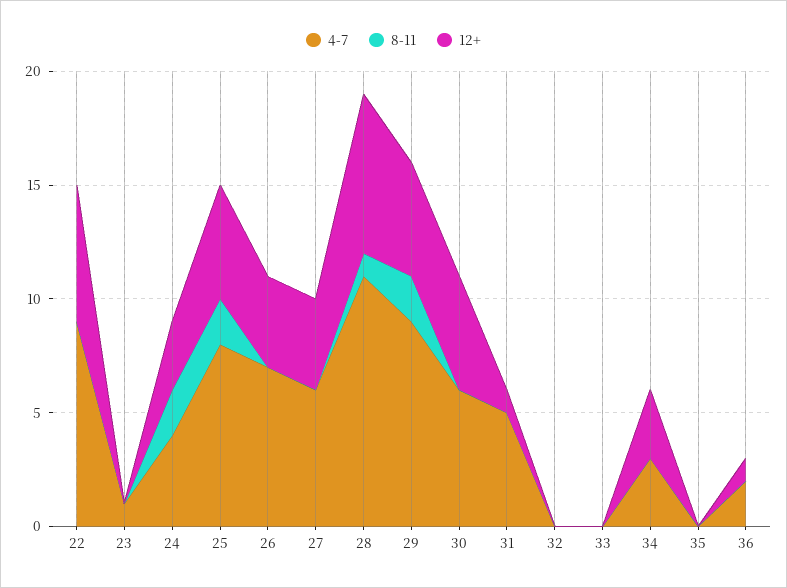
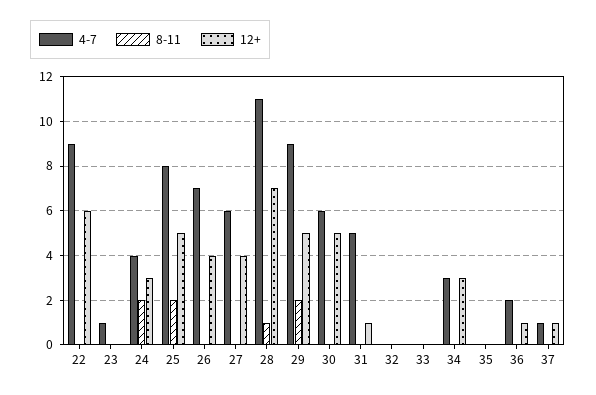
  {
    "4-7": {
      "22": 9,
      "23": 1,
      "24": 4,
      "25": 8,
      "26": 7,
      "27": 6,
      "28": 11,
      "29": 9,
      "30": 6,
      "31": 5,
      "32": 0,
      "33": 0,
      "34": 3,
      "35": 0,
-     "36": 2
+     "36": 2,
+     "37": 1
    },
    "8-11": {
      "22": 0,
      "23": 0,
      "24": 2,
      "25": 2,
      "26": 0,
      "27": 0,
      "28": 1,
      "29": 2,
      "30": 0,
      "31": 0,
      "32": 0,
      "33": 0,
      "34": 0,
      "35": 0,
-     "36": 0
+     "36": 0,
+     "37": 0
    },
    "12+": {
      "22": 6,
      "23": 0,
      "24": 3,
      "25": 5,
      "26": 4,
      "27": 4,
      "28": 7,
      "29": 5,
      "30": 5,
      "31": 1,
      "32": 0,
      "33": 0,
      "34": 3,
      "35": 0,
-     "36": 1
+     "36": 1,
+     "37": 1
    }
  }

